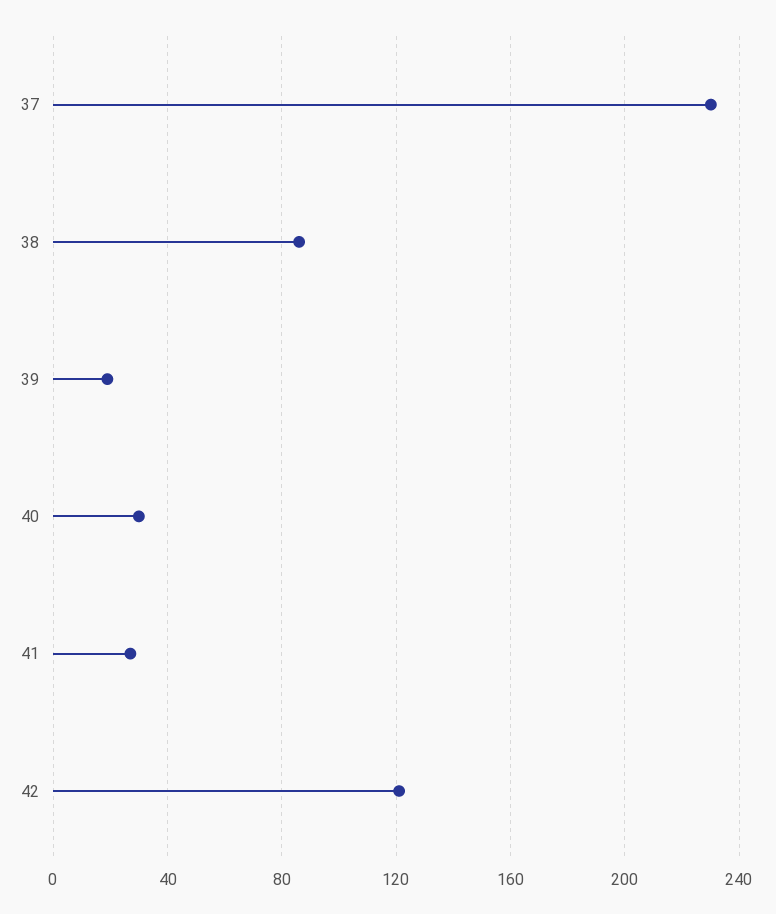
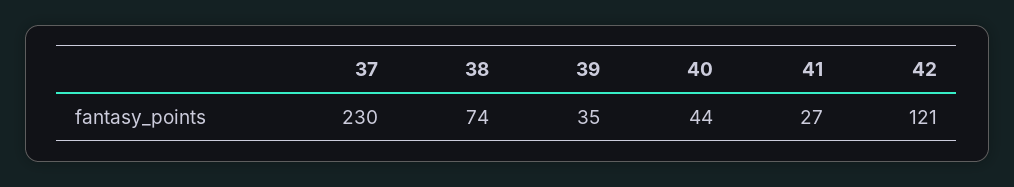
  {
    "37": 230,
-   "38": 85,
+   "38": 74,
-   "39": 20,
+   "39": 35,
-   "40": 30,
+   "40": 44,
    "41": 27,
    "42": 121
  }

